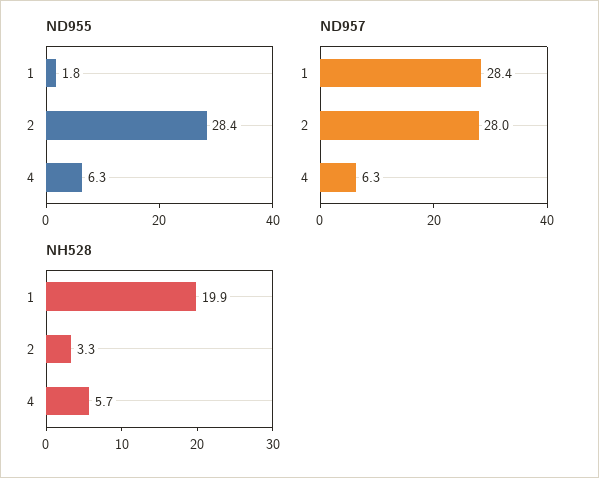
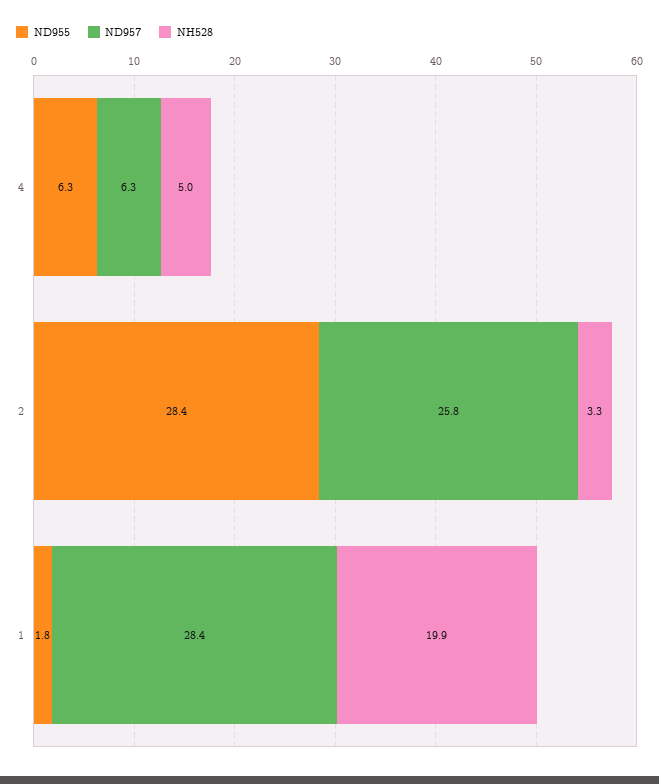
  {
    "ND955": {
      "1": 1.8,
      "2": 28.4,
      "4": 6.3
    },
    "ND957": {
      "1": 28.4,
-     "2": 28,
+     "2": 25.8,
      "4": 6.3
    },
    "NH528": {
      "1": 19.9,
      "2": 3.3,
-     "4": 5.7
+     "4": 5
    }
  }

